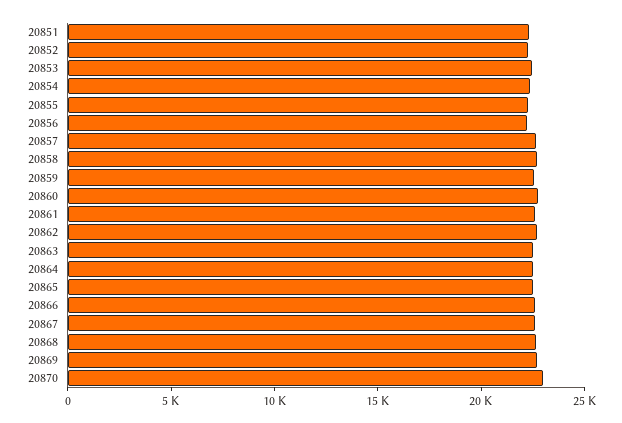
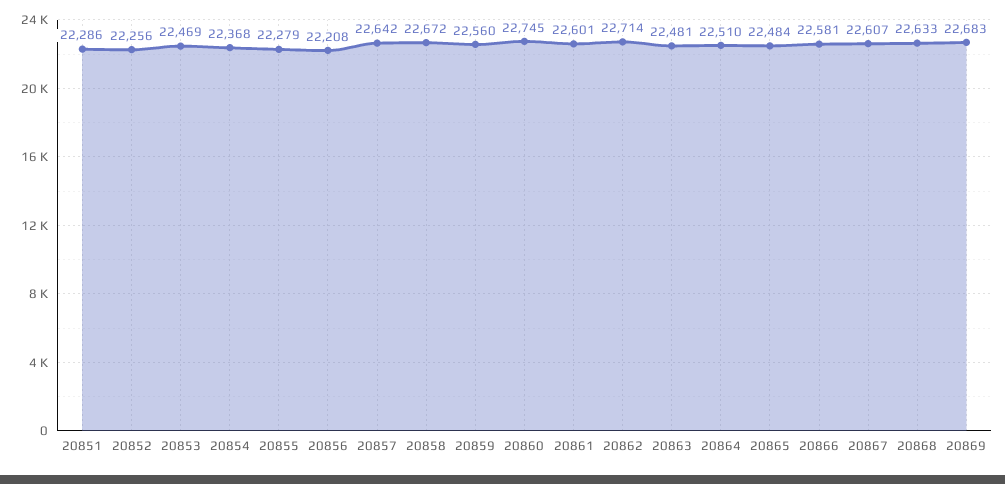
  {
    "20851": 22286,
    "20852": 22256,
    "20853": 22469,
    "20854": 22368,
    "20855": 22279,
    "20856": 22208,
    "20857": 22642,
    "20858": 22672,
    "20859": 22560,
    "20860": 22745,
    "20861": 22601,
    "20862": 22714,
    "20863": 22481,
    "20864": 22510,
    "20865": 22484,
    "20866": 22581,
    "20867": 22607,
    "20868": 22633,
-   "20869": 22683,
+   "20869": 22683
-   "20870": 23000
  }

